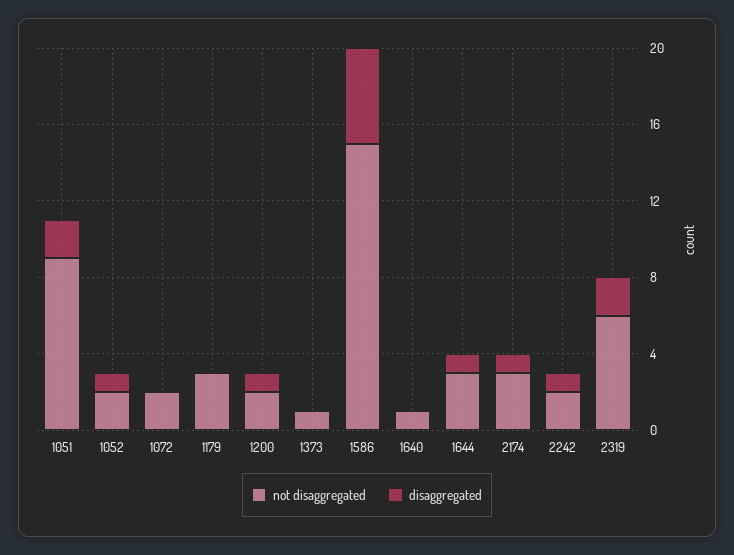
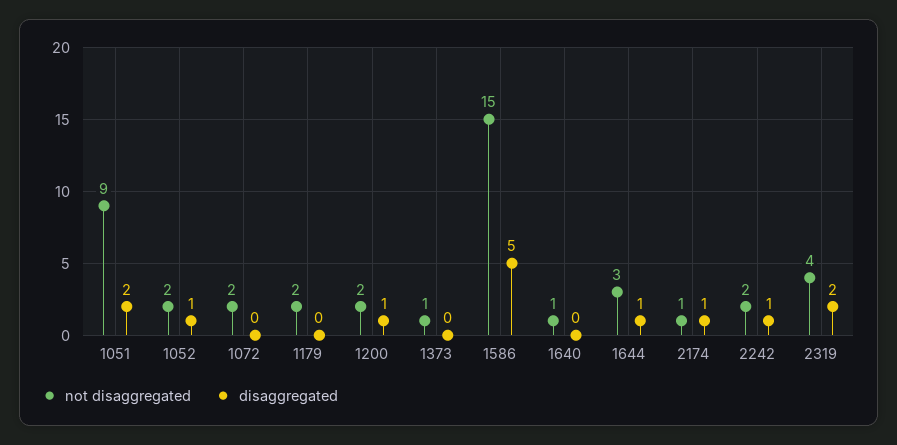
  {
    "not disaggregated": {
      "1051": 9,
      "1052": 2,
      "1072": 2,
-     "1179": 3,
+     "1179": 2,
      "1200": 2,
      "1373": 1,
      "1586": 15,
      "1640": 1,
      "1644": 3,
-     "2174": 3,
+     "2174": 1,
      "2242": 2,
-     "2319": 6
+     "2319": 4
    },
    "disaggregated": {
      "1051": 2,
      "1052": 1,
      "1072": 0,
      "1179": 0,
      "1200": 1,
      "1373": 0,
      "1586": 5,
      "1640": 0,
      "1644": 1,
      "2174": 1,
      "2242": 1,
      "2319": 2
    }
  }

